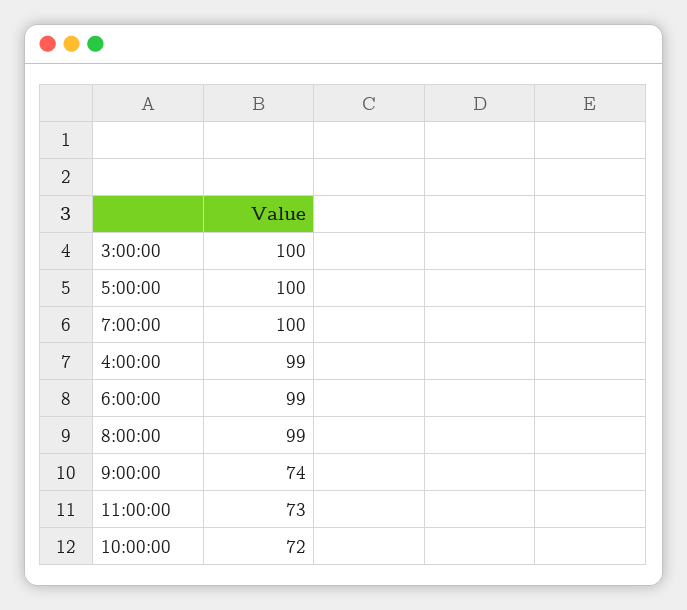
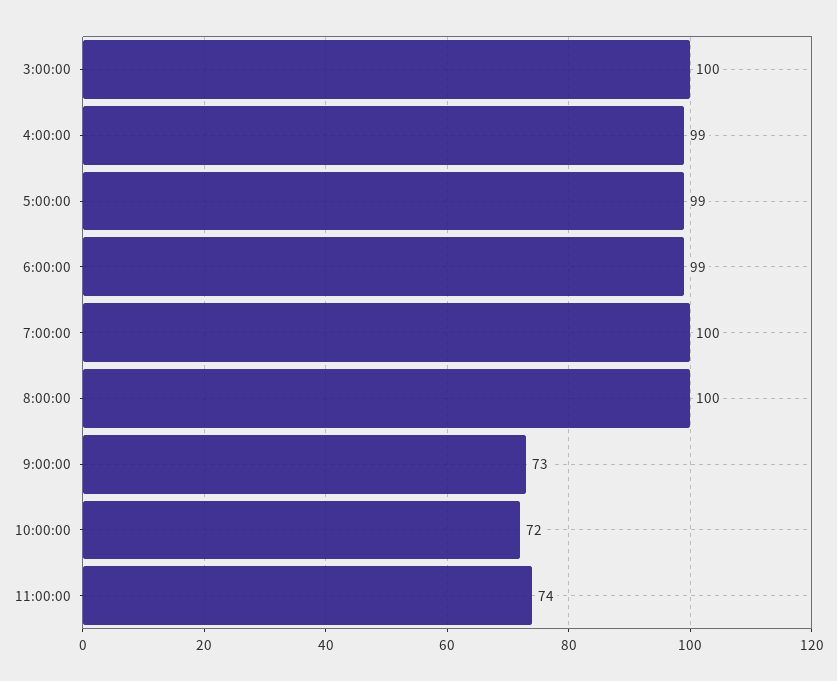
  {
    "3:00:00": 100,
-   "5:00:00": 100,
+   "5:00:00": 99,
    "7:00:00": 100,
    "4:00:00": 99,
    "6:00:00": 99,
-   "8:00:00": 99,
+   "8:00:00": 100,
-   "9:00:00": 74,
+   "9:00:00": 73,
-   "11:00:00": 73,
+   "11:00:00": 74,
    "10:00:00": 72
  }

